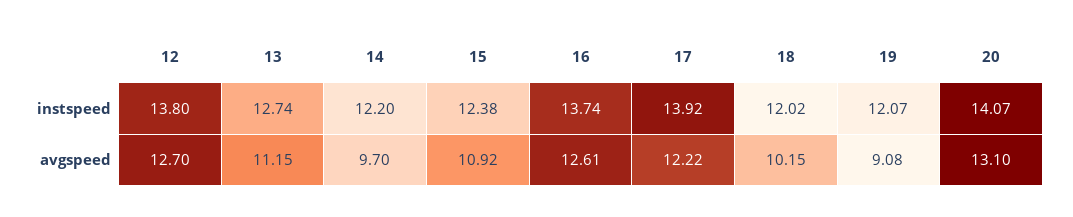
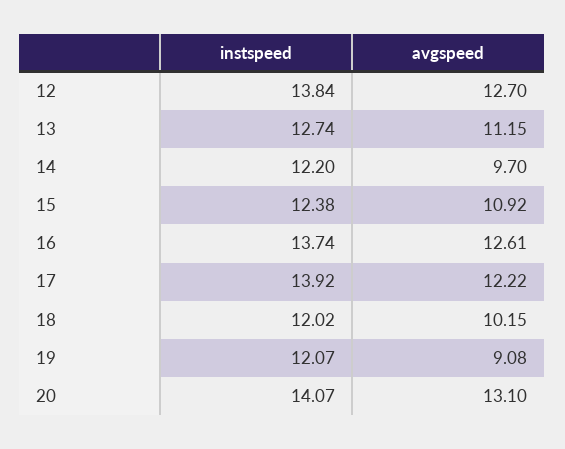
  {
    "12": {
-     "instspeed": 13.8,
+     "instspeed": 13.84,
      "avgspeed": 12.7
    },
    "13": {
      "instspeed": 12.74,
      "avgspeed": 11.15
    },
    "14": {
      "instspeed": 12.2,
      "avgspeed": 9.7
    },
    "15": {
      "instspeed": 12.38,
      "avgspeed": 10.92
    },
    "16": {
      "instspeed": 13.74,
      "avgspeed": 12.61
    },
    "17": {
      "instspeed": 13.92,
      "avgspeed": 12.22
    },
    "18": {
      "instspeed": 12.02,
      "avgspeed": 10.15
    },
    "19": {
      "instspeed": 12.07,
      "avgspeed": 9.08
    },
    "20": {
      "instspeed": 14.07,
      "avgspeed": 13.1
    }
  }

